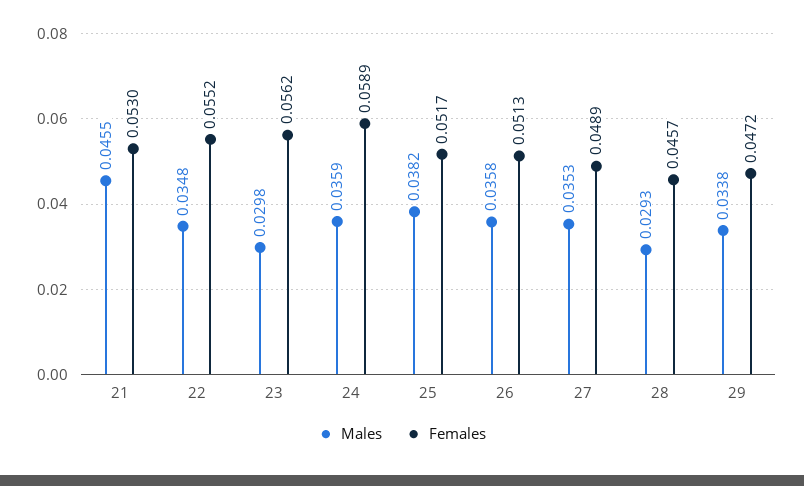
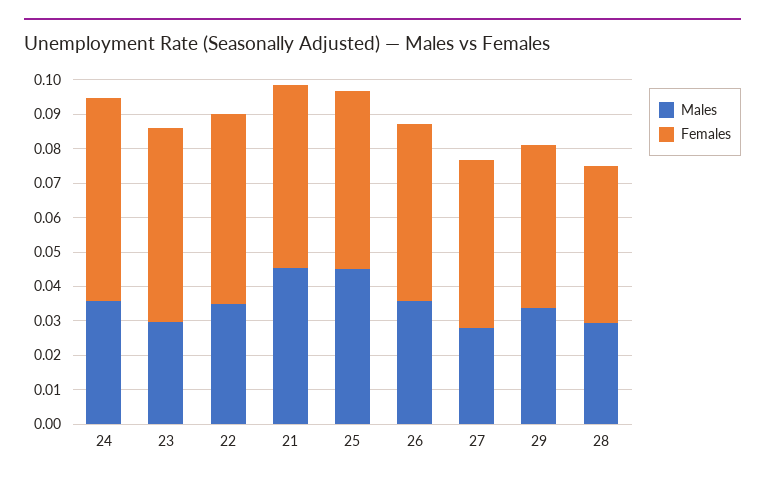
  {
    "Males": {
      "21": 0.0455,
      "22": 0.0348,
      "23": 0.0298,
      "24": 0.0359,
-     "25": 0.0382,
+     "25": 0.045,
      "26": 0.0358,
-     "27": 0.0353,
+     "27": 0.0275,
      "28": 0.0293,
      "29": 0.0338
    },
    "Females": {
      "21": 0.053,
      "22": 0.0552,
      "23": 0.0562,
      "24": 0.0589,
      "25": 0.0517,
      "26": 0.0513,
      "27": 0.0489,
      "28": 0.0457,
      "29": 0.0472
    }
  }

